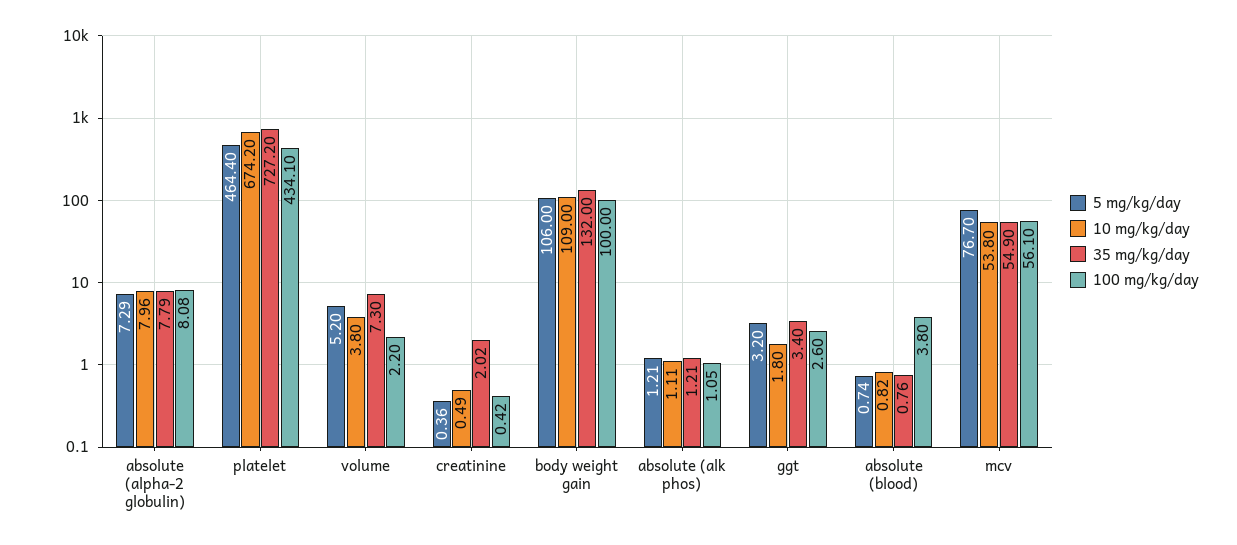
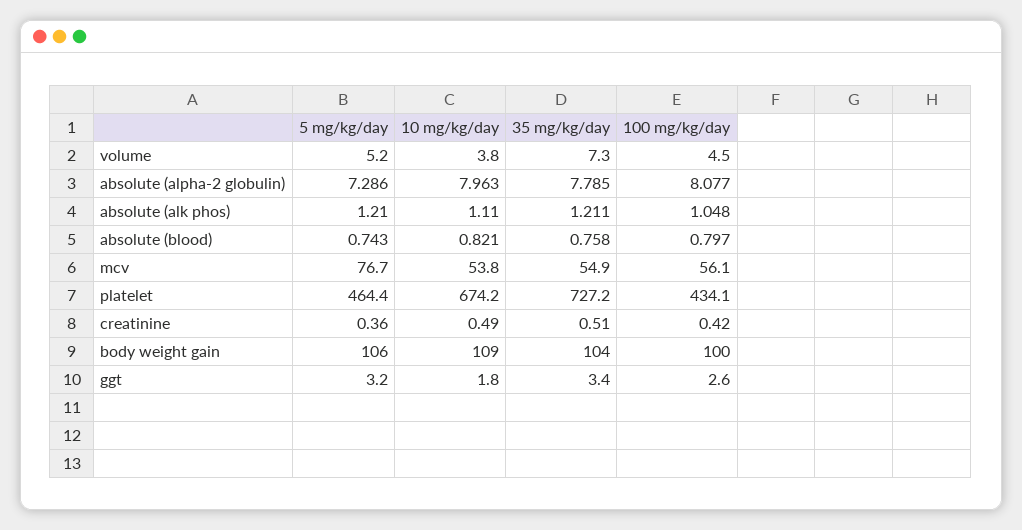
  {
    "5 mg/kg/day": {
      "absolute (alpha-2 globulin)": 7.286,
      "platelet": 464.4,
      "volume": 5.2,
      "creatinine": 0.36,
      "body weight gain": 106,
      "absolute (alk phos)": 1.21,
      "ggt": 3.2,
      "absolute (blood)": 0.743,
      "mcv": 76.7
    },
    "10 mg/kg/day": {
      "absolute (alpha-2 globulin)": 7.963,
      "platelet": 674.2,
      "volume": 3.8,
      "creatinine": 0.49,
      "body weight gain": 109,
      "absolute (alk phos)": 1.11,
      "ggt": 1.8,
      "absolute (blood)": 0.821,
      "mcv": 53.8
    },
    "35 mg/kg/day": {
      "absolute (alpha-2 globulin)": 7.785,
      "platelet": 727.2,
      "volume": 7.3,
-     "creatinine": 2.02,
+     "creatinine": 0.51,
-     "body weight gain": 132,
+     "body weight gain": 104,
      "absolute (alk phos)": 1.211,
      "ggt": 3.4,
      "absolute (blood)": 0.758,
      "mcv": 54.9
    },
    "100 mg/kg/day": {
      "absolute (alpha-2 globulin)": 8.077,
      "platelet": 434.1,
-     "volume": 2.2,
+     "volume": 4.5,
      "creatinine": 0.42,
      "body weight gain": 100,
      "absolute (alk phos)": 1.048,
      "ggt": 2.6,
-     "absolute (blood)": 3.8,
+     "absolute (blood)": 0.797,
      "mcv": 56.1
    }
  }

